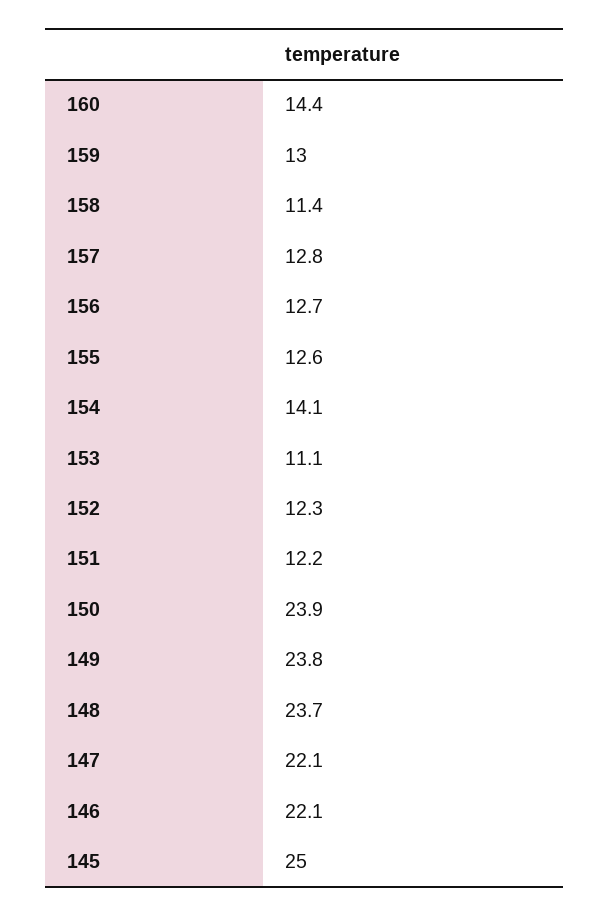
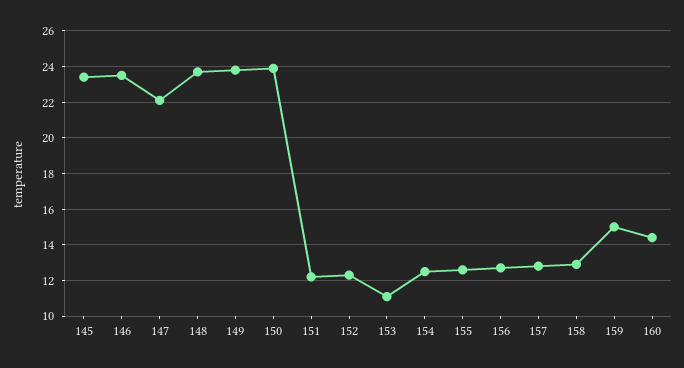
  {
    "160": 14.4,
-   "159": 13,
+   "159": 15,
-   "158": 11.4,
+   "158": 13,
    "157": 12.8,
    "156": 12.7,
    "155": 12.6,
-   "154": 14.1,
+   "154": 12.5,
    "153": 11.1,
    "152": 12.3,
    "151": 12.2,
    "150": 23.9,
    "149": 23.8,
    "148": 23.7,
    "147": 22.1,
-   "146": 22.1,
+   "146": 23.5,
-   "145": 25
+   "145": 23.5
  }

